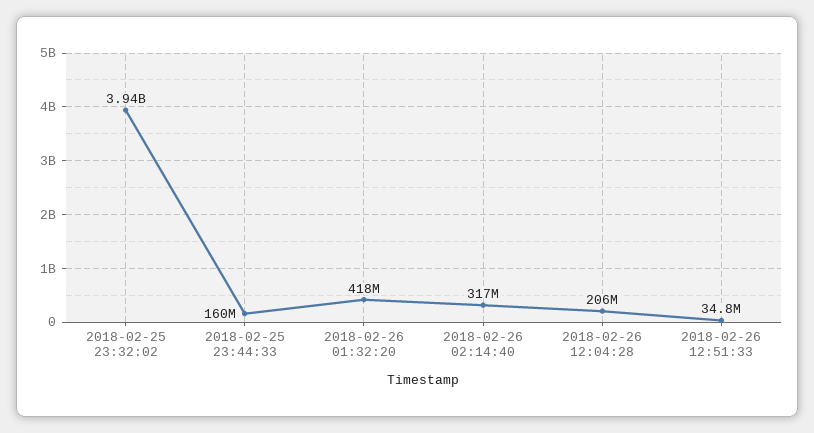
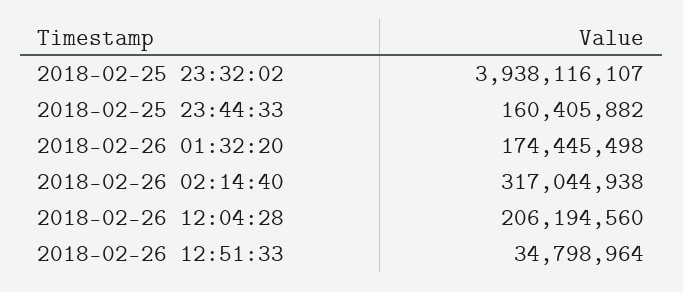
  {
    "2018-02-25 23:32:02": 3938116107,
    "2018-02-25 23:44:33": 160405882,
-   "2018-02-26 01:32:20": 418000000,
+   "2018-02-26 01:32:20": 174445498,
    "2018-02-26 02:14:40": 317044938,
    "2018-02-26 12:04:28": 206194560,
    "2018-02-26 12:51:33": 34798964
  }

